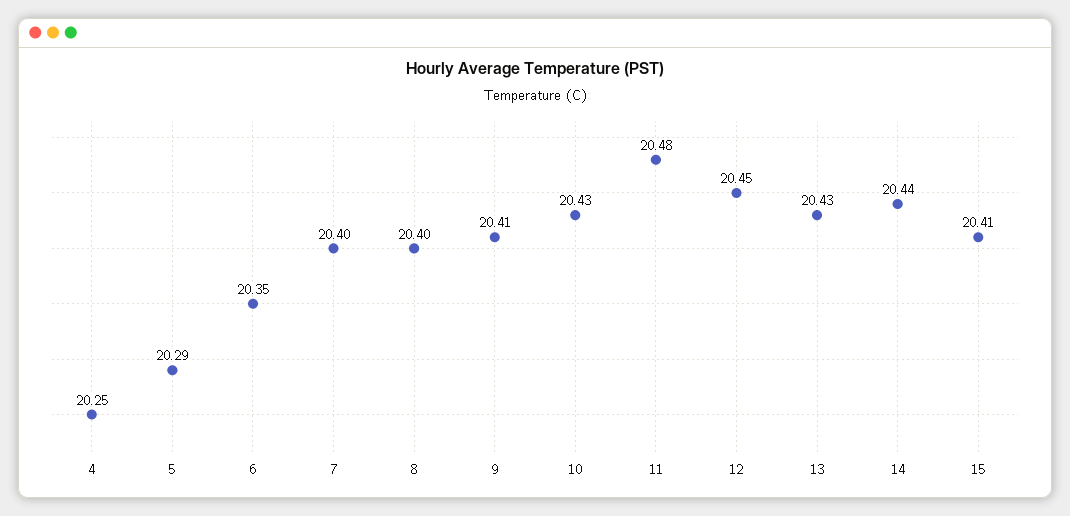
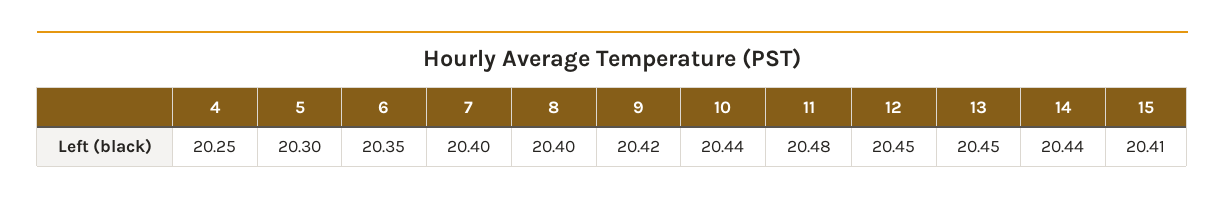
  {
    "4": 20.25,
-   "5": 20.29,
+   "5": 20.3,
    "6": 20.35,
    "7": 20.4,
    "8": 20.4,
-   "9": 20.41,
+   "9": 20.42,
-   "10": 20.43,
+   "10": 20.44,
    "11": 20.48,
    "12": 20.45,
-   "13": 20.43,
+   "13": 20.45,
    "14": 20.44,
    "15": 20.41
  }

